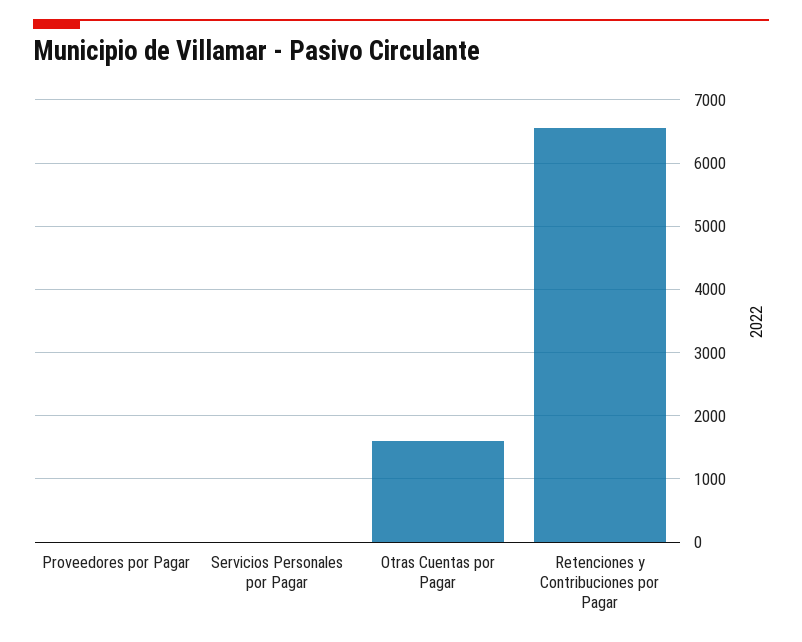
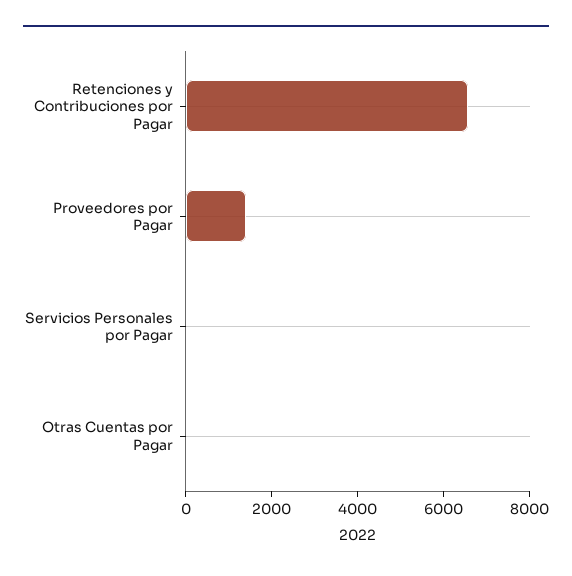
  {
-   "Proveedores por Pagar": 0,
+   "Proveedores por Pagar": 1500,
    "Servicios Personales por Pagar": 0,
-   "Otras Cuentas por Pagar": 1600,
+   "Otras Cuentas por Pagar": 0,
    "Retenciones y Contribuciones por Pagar": 6500
  }

